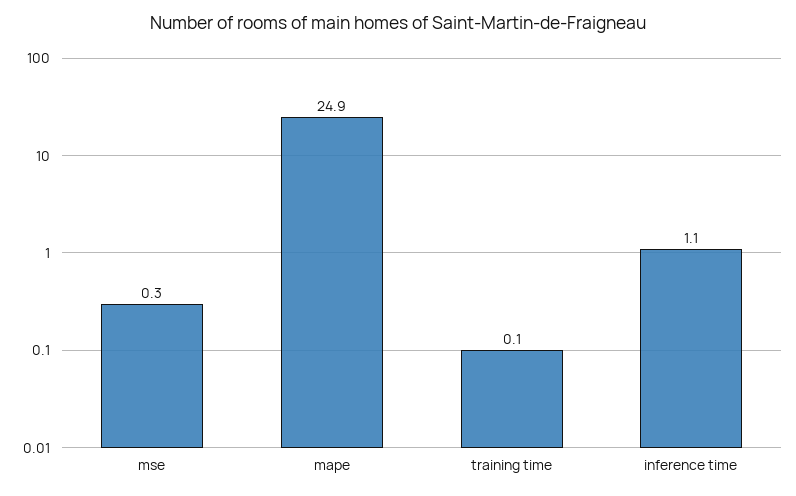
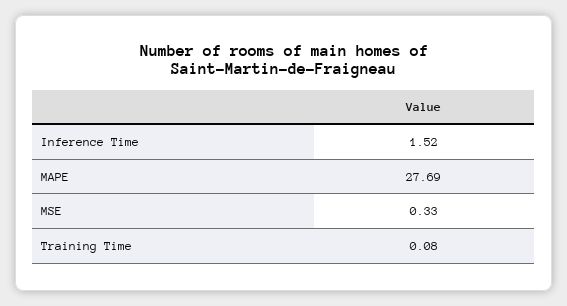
  {
    "mse": 0.33,
-   "mape": 24.9,
+   "mape": 27.69,
    "training time": 0.08,
-   "inference time": 1.1
+   "inference time": 1.52
  }

